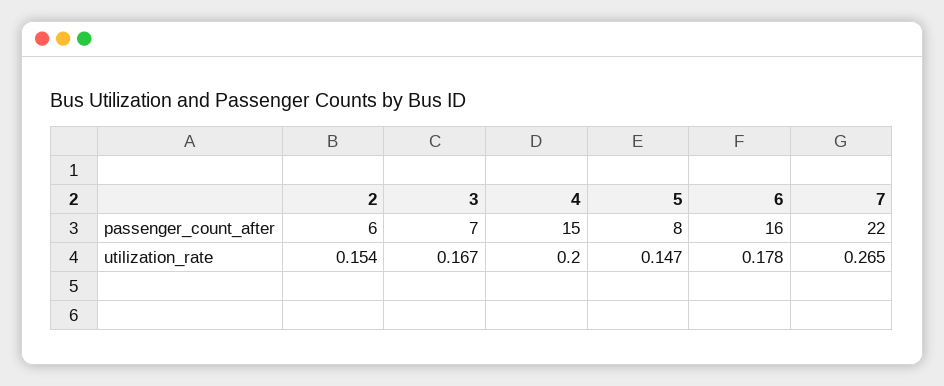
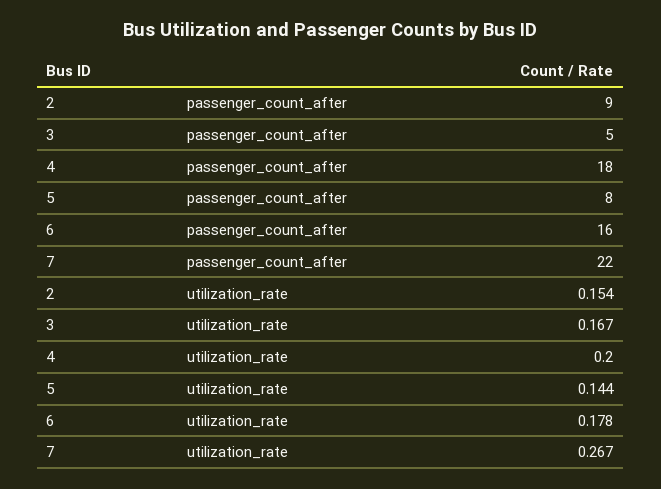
  {
    "2": {
-     "passenger_count_after": 6,
+     "passenger_count_after": 9,
      "utilization_rate": 0.154
    },
    "3": {
-     "passenger_count_after": 7,
+     "passenger_count_after": 5,
      "utilization_rate": 0.167
    },
    "4": {
-     "passenger_count_after": 15,
+     "passenger_count_after": 18,
      "utilization_rate": 0.2
    },
    "5": {
      "passenger_count_after": 8,
-     "utilization_rate": 0.147
+     "utilization_rate": 0.144
    },
    "6": {
      "passenger_count_after": 16,
      "utilization_rate": 0.178
    },
    "7": {
      "passenger_count_after": 22,
-     "utilization_rate": 0.265
+     "utilization_rate": 0.267
    }
  }

